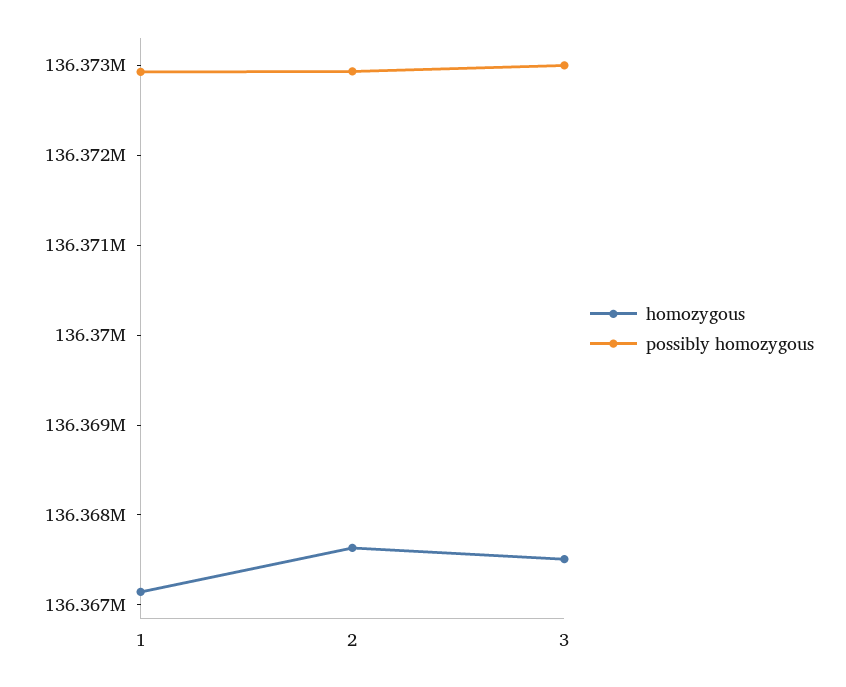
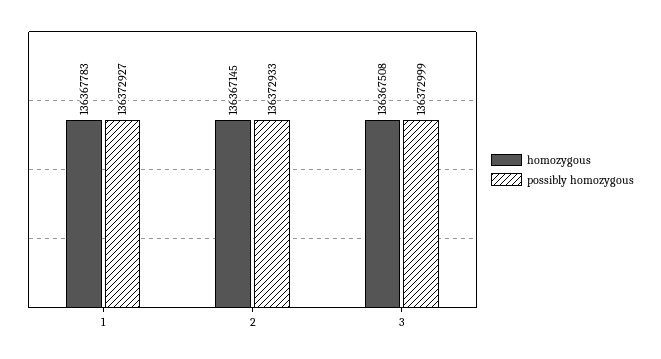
  {
    "homozygous": {
-     "1": 136367200,
+     "1": 136367783,
-     "2": 136367600,
+     "2": 136367145,
      "3": 136367508
    },
    "possibly homozygous": {
      "1": 136372927,
      "2": 136372933,
      "3": 136372999
    }
  }

